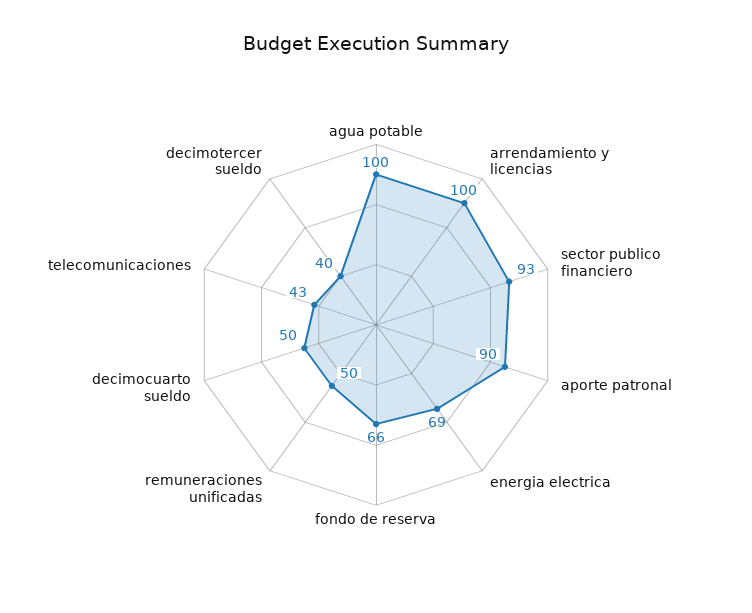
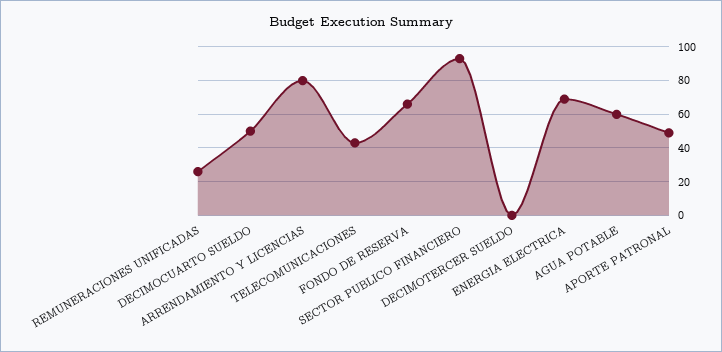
  {
-   "agua potable": 100,
+   "agua potable": 60,
-   "arrendamiento y licencias": 100,
+   "arrendamiento y licencias": 80,
    "sector publico financiero": 93,
-   "aporte patronal": 90,
+   "aporte patronal": 50,
    "energia electrica": 69,
    "fondo de reserva": 66,
-   "remuneraciones unificadas": 50,
+   "remuneraciones unificadas": 25,
    "decimocuarto sueldo": 50,
    "telecomunicaciones": 43,
-   "decimotercer sueldo": 40
+   "decimotercer sueldo": 0
  }

